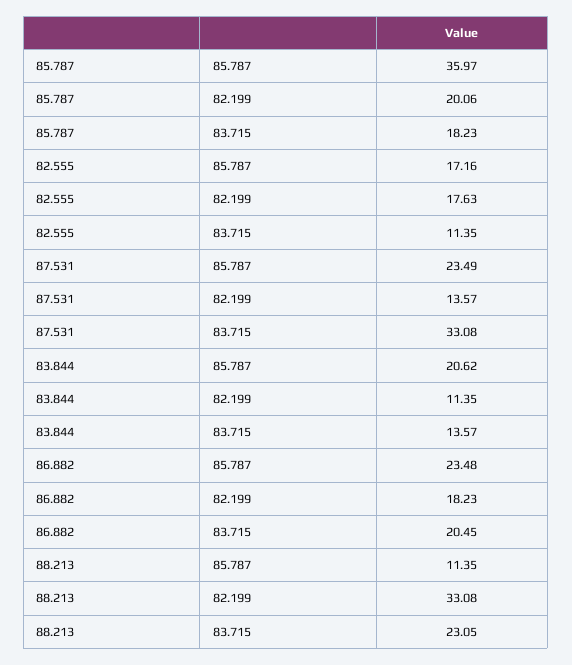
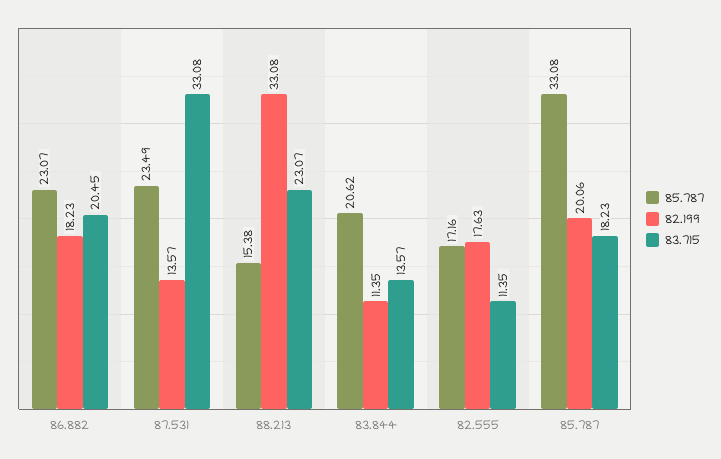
  {
    "85.787": {
-     "85.787": 35.97,
+     "85.787": 33.08,
      "82.555": 17.16,
      "87.531": 23.49,
      "83.844": 20.62,
-     "86.882": 23.48,
+     "86.882": 23.07,
-     "88.213": 11.35
+     "88.213": 15.38
    },
    "82.199": {
      "85.787": 20.06,
      "82.555": 17.63,
      "87.531": 13.57,
      "83.844": 11.35,
      "86.882": 18.23,
      "88.213": 33.08
    },
    "83.715": {
      "85.787": 18.23,
      "82.555": 11.35,
      "87.531": 33.08,
      "83.844": 13.57,
      "86.882": 20.45,
-     "88.213": 23.05
+     "88.213": 23.07
    }
  }

